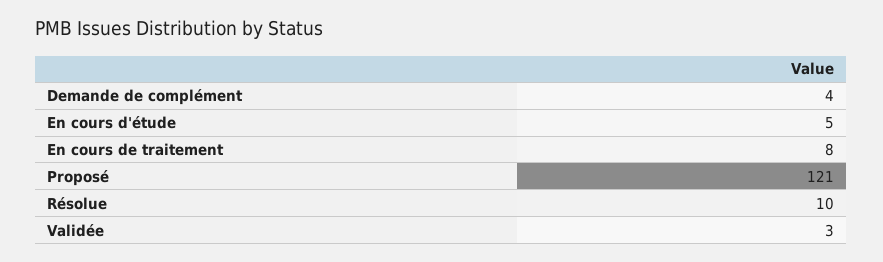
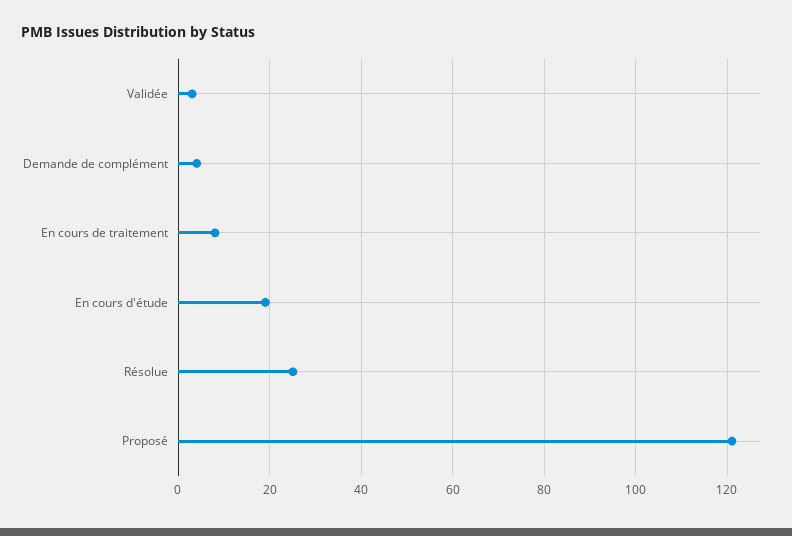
  {
    "Demande de complément": 4,
-   "En cours d'étude": 5,
+   "En cours d'étude": 20,
    "En cours de traitement": 8,
    "Proposé": 121,
-   "Résolue": 10,
+   "Résolue": 25,
    "Validée": 3
  }

